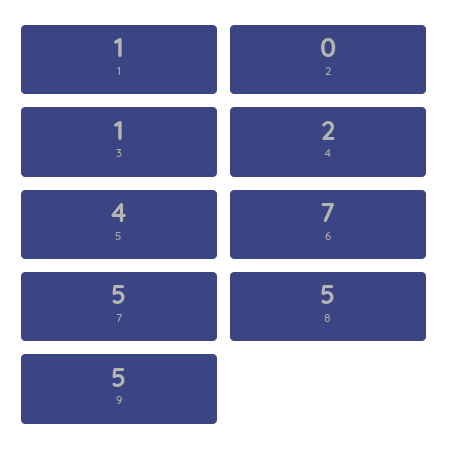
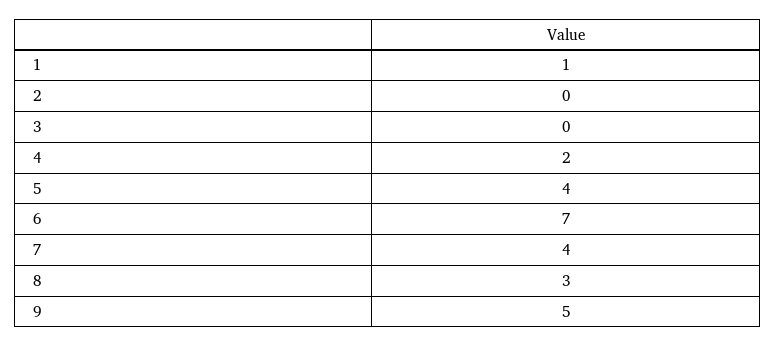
  {
    "1": 1,
    "2": 0,
-   "3": 1,
+   "3": 0,
    "4": 2,
    "5": 4,
    "6": 7,
-   "7": 5,
+   "7": 4,
-   "8": 5,
+   "8": 3,
    "9": 5
  }

